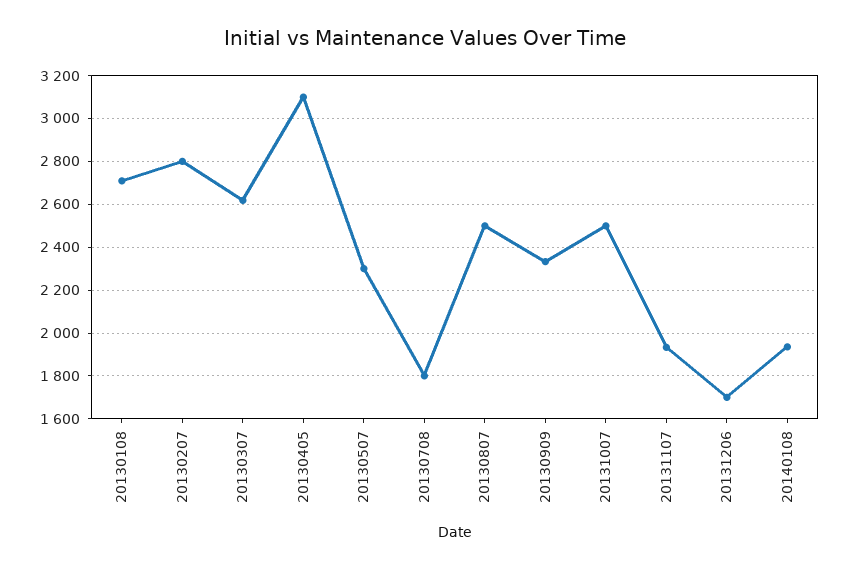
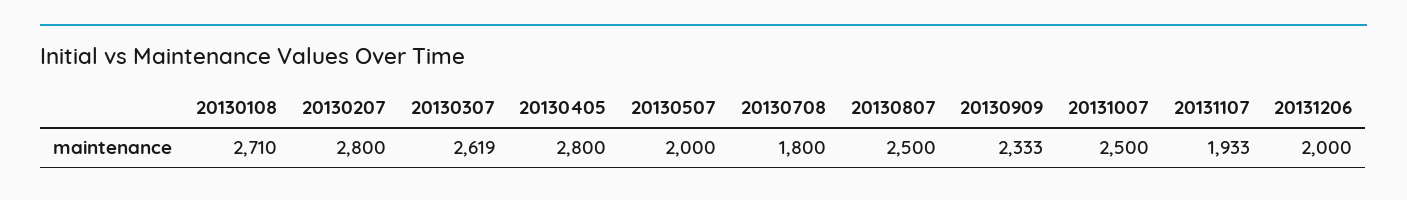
  {
    "20130108": 2710,
    "20130207": 2800,
    "20130307": 2619,
-   "20130405": 3100,
+   "20130405": 2800,
-   "20130507": 2300,
+   "20130507": 2000,
    "20130708": 1800,
    "20130807": 2500,
    "20130909": 2333,
    "20131007": 2500,
    "20131107": 1933,
-   "20131206": 1700,
+   "20131206": 2000
-   "20140108": 1950
  }

